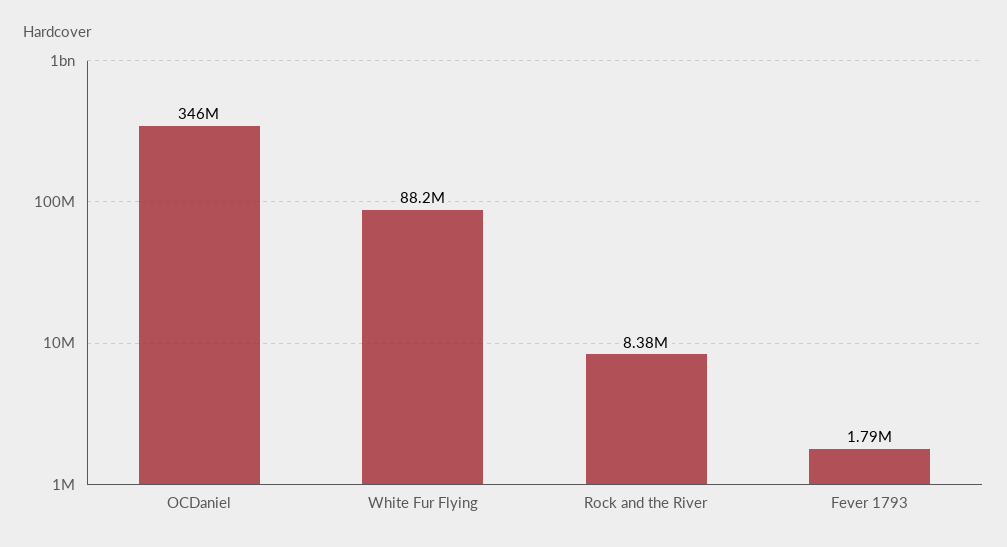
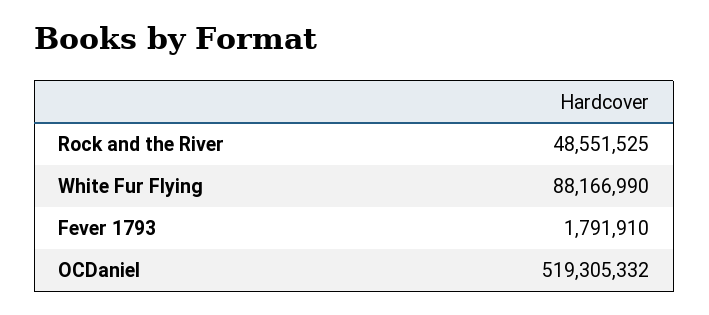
  {
-   "OCDaniel": 346000000,
+   "OCDaniel": 519305332,
    "White Fur Flying": 88166990,
-   "Rock and the River": 8380000,
+   "Rock and the River": 48551525,
    "Fever 1793": 1791910
  }

